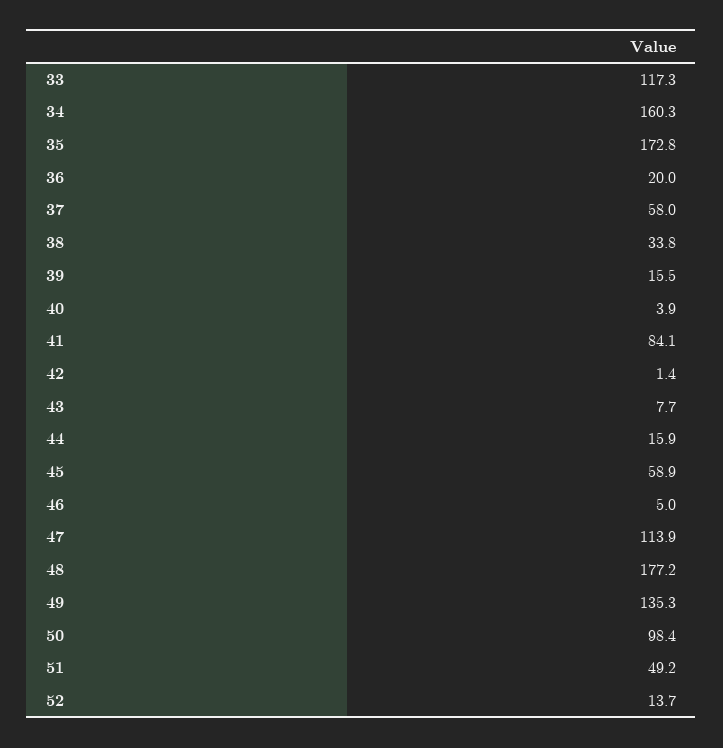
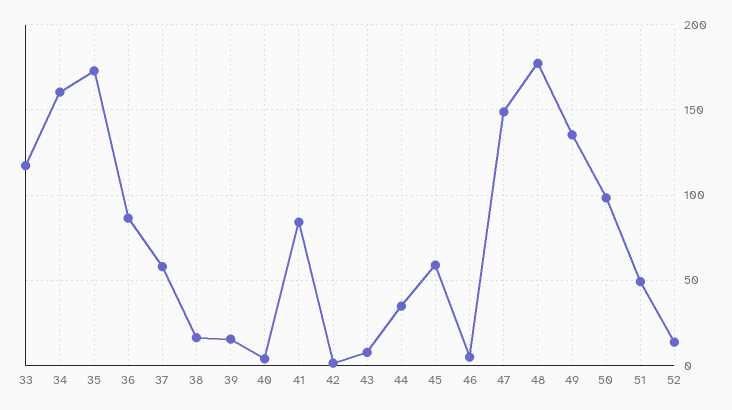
  {
    "33": 117.3,
    "34": 160.3,
    "35": 172.8,
-   "36": 20,
+   "36": 85,
    "37": 58,
-   "38": 33.8,
+   "38": 15,
    "39": 15.5,
    "40": 3.9,
    "41": 84.1,
    "42": 1.4,
    "43": 7.7,
-   "44": 15.9,
+   "44": 35,
    "45": 58.9,
    "46": 5,
-   "47": 113.9,
+   "47": 150,
    "48": 177.2,
    "49": 135.3,
    "50": 98.4,
    "51": 49.2,
    "52": 13.7
  }

